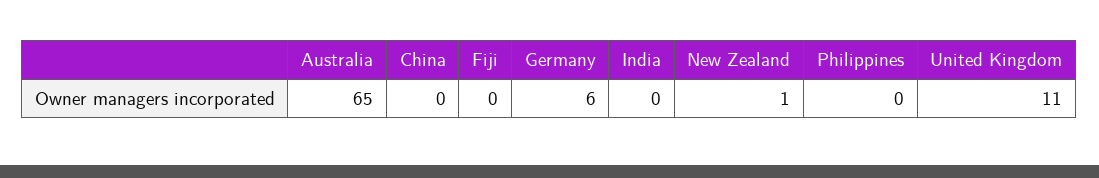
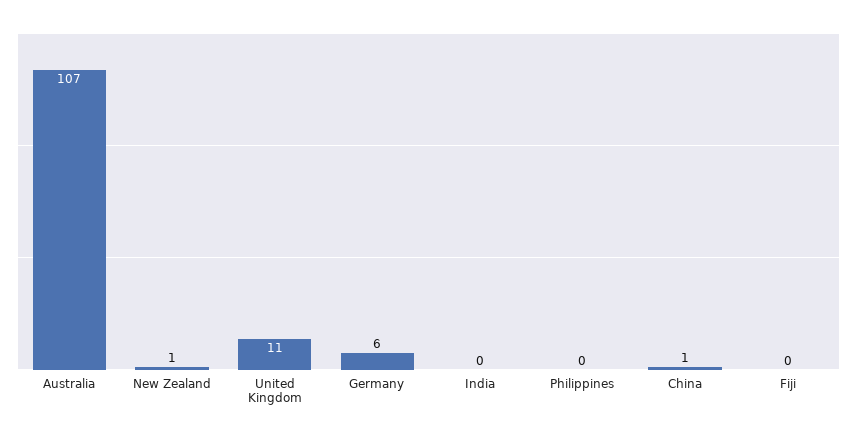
  {
-   "Australia": 65,
+   "Australia": 107,
-   "China": 0,
+   "China": 1,
    "Fiji": 0,
    "Germany": 6,
    "India": 0,
    "New Zealand": 1,
    "Philippines": 0,
    "United Kingdom": 11
  }

